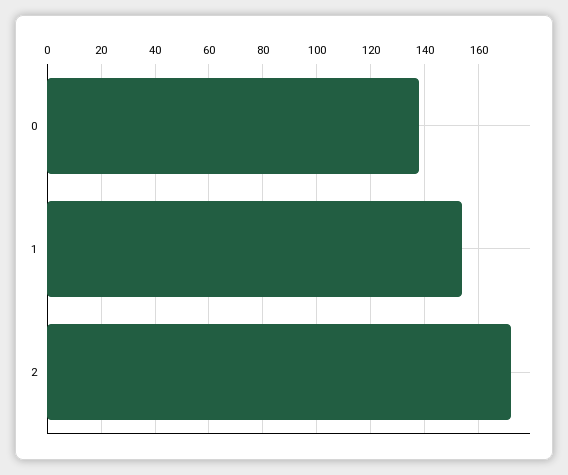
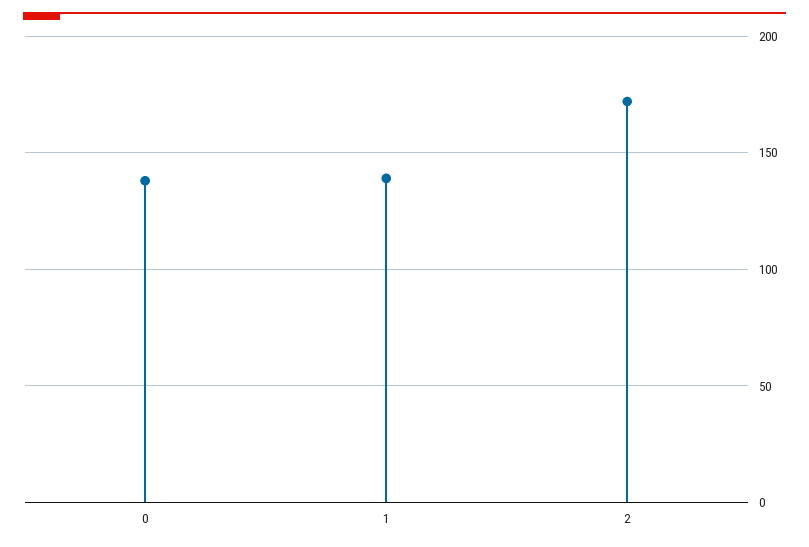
  {
    "0": 140,
-   "1": 155,
+   "1": 140,
    "2": 170
  }

